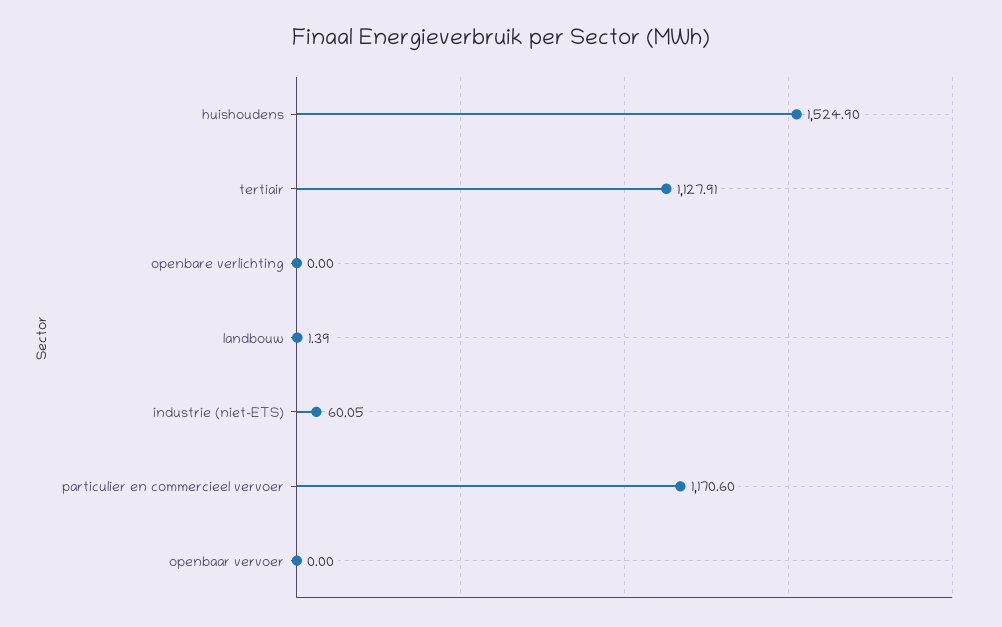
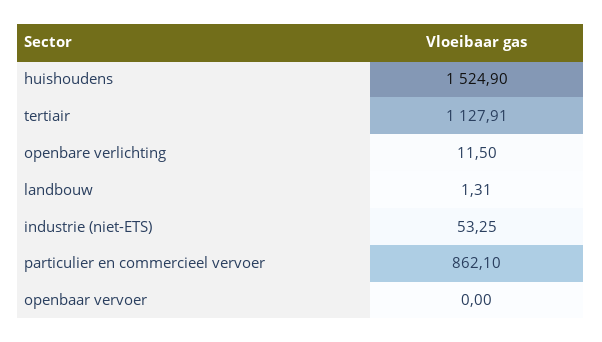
  {
    "huishoudens": 1524.9,
    "tertiair": 1127.91,
-   "openbare verlichting": 0,
+   "openbare verlichting": 11.5,
-   "landbouw": 1.39,
+   "landbouw": 1.31,
-   "industrie (niet-ETS)": 60.05,
+   "industrie (niet-ETS)": 53.25,
-   "particulier en commercieel vervoer": 1170.6,
+   "particulier en commercieel vervoer": 862.1,
    "openbaar vervoer": 0
  }

